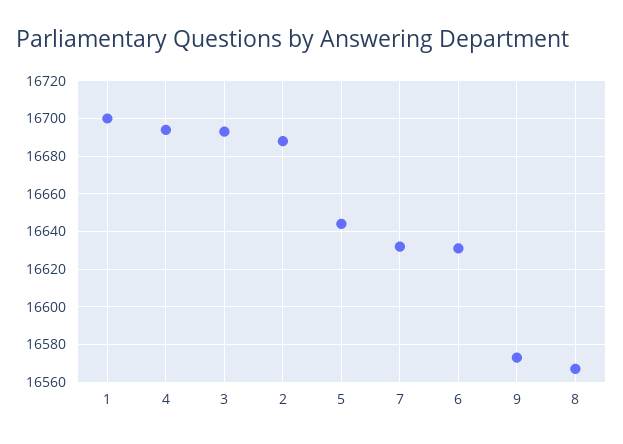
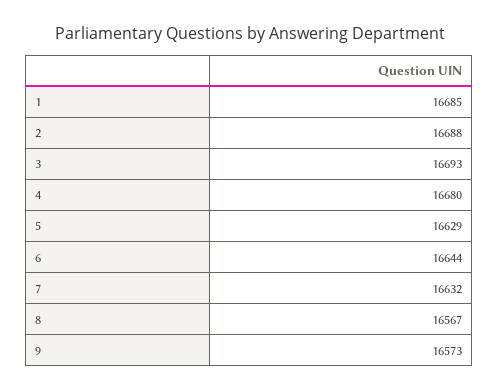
  {
-   "1": 16700,
+   "1": 16685,
-   "4": 16695,
+   "4": 16680,
    "3": 16693,
    "2": 16688,
-   "5": 16645,
+   "5": 16629,
    "7": 16632,
-   "6": 16630,
+   "6": 16644,
    "9": 16573,
    "8": 16567
  }

